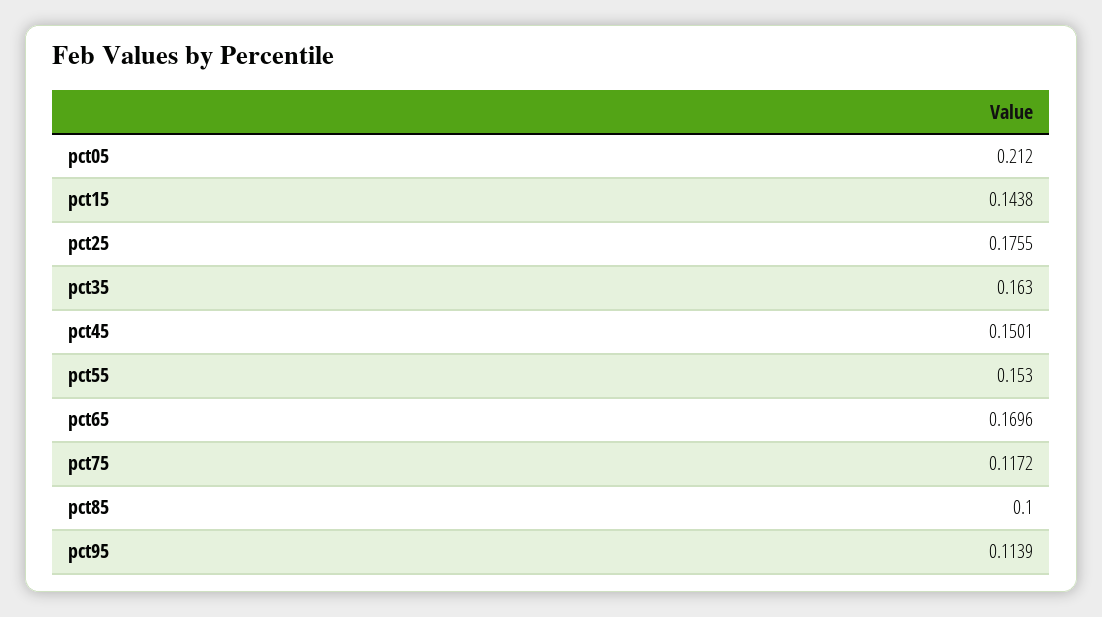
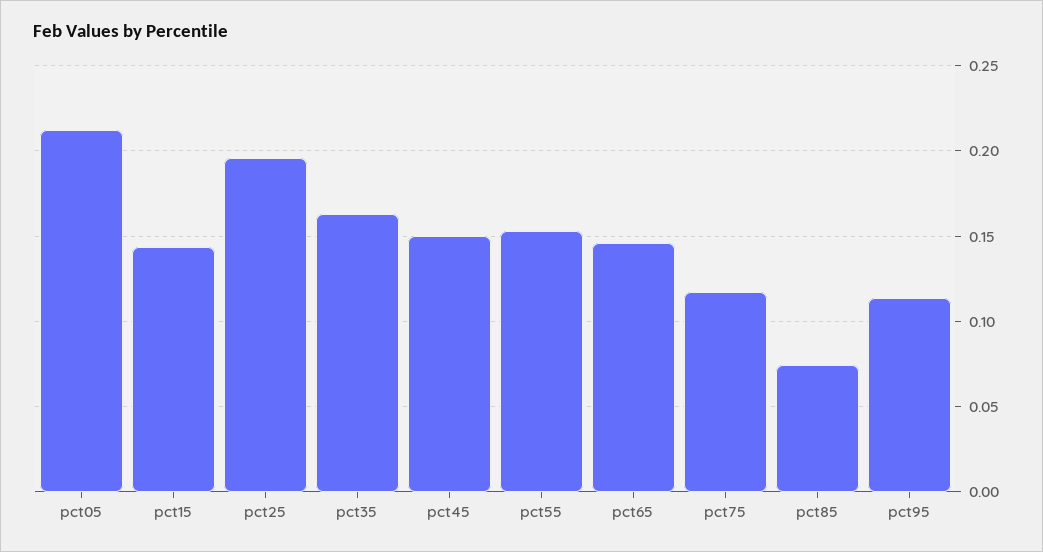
  {
    "pct05": 0.212,
    "pct15": 0.1438,
-   "pct25": 0.1755,
+   "pct25": 0.195,
    "pct35": 0.163,
    "pct45": 0.1501,
    "pct55": 0.153,
-   "pct65": 0.1696,
+   "pct65": 0.145,
    "pct75": 0.1172,
-   "pct85": 0.1,
+   "pct85": 0.075,
    "pct95": 0.1139
  }

